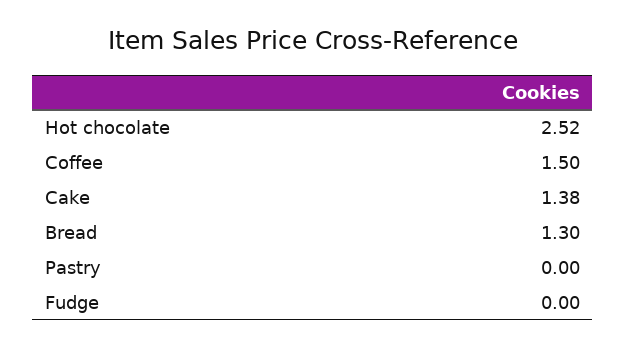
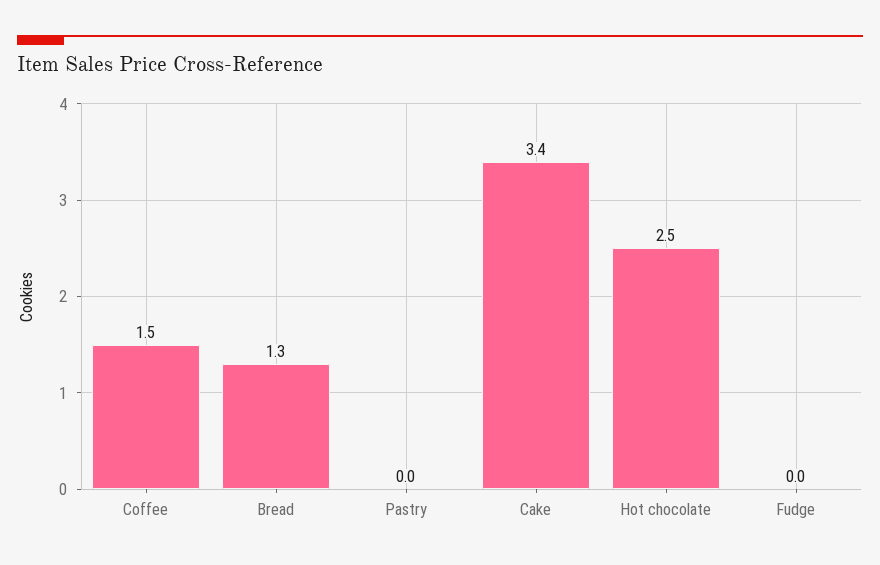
  {
    "Hot chocolate": 2.52,
    "Coffee": 1.5,
-   "Cake": 1.38,
+   "Cake": 3.4,
    "Bread": 1.3,
    "Pastry": 0,
    "Fudge": 0
  }

